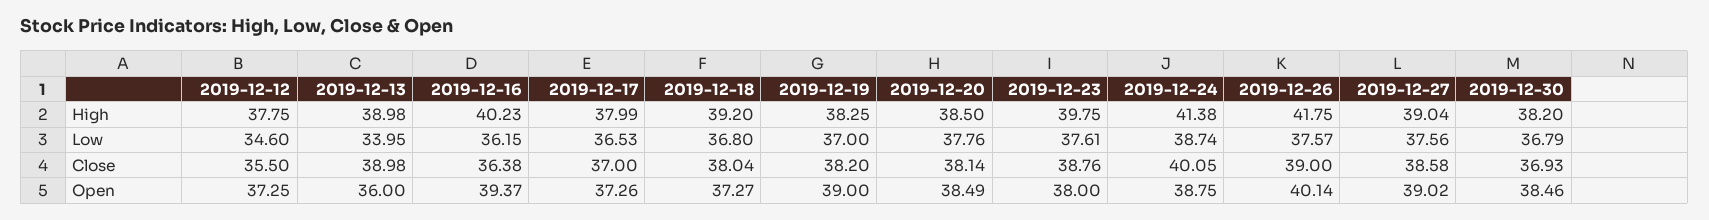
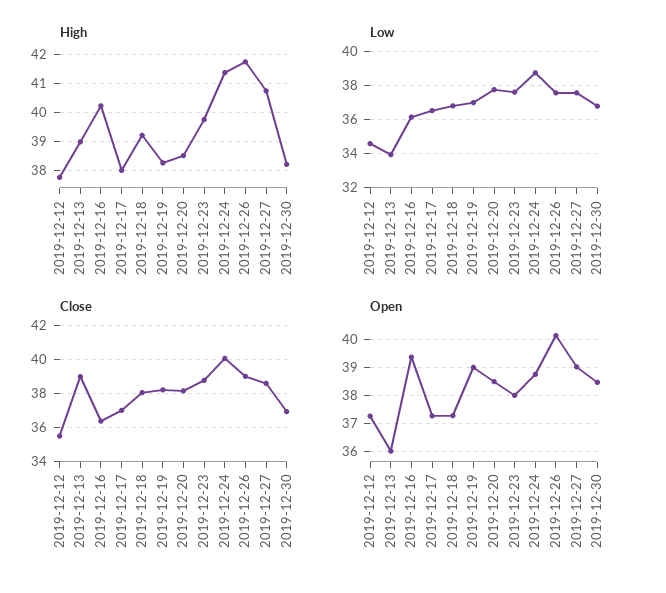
  {
    "High": {
      "2019-12-12": 37.75,
      "2019-12-13": 38.98,
      "2019-12-16": 40.23,
      "2019-12-17": 37.99,
      "2019-12-18": 39.2,
      "2019-12-19": 38.25,
      "2019-12-20": 38.5,
      "2019-12-23": 39.75,
      "2019-12-24": 41.38,
      "2019-12-26": 41.75,
-     "2019-12-27": 39.04,
+     "2019-12-27": 40.75,
      "2019-12-30": 38.2
    },
    "Low": {
      "2019-12-12": 34.6,
      "2019-12-13": 33.95,
      "2019-12-16": 36.15,
      "2019-12-17": 36.53,
      "2019-12-18": 36.8,
      "2019-12-19": 37,
      "2019-12-20": 37.76,
      "2019-12-23": 37.61,
      "2019-12-24": 38.74,
      "2019-12-26": 37.57,
      "2019-12-27": 37.56,
      "2019-12-30": 36.79
    },
    "Close": {
      "2019-12-12": 35.5,
      "2019-12-13": 38.98,
      "2019-12-16": 36.38,
      "2019-12-17": 37,
      "2019-12-18": 38.04,
      "2019-12-19": 38.2,
      "2019-12-20": 38.14,
      "2019-12-23": 38.76,
      "2019-12-24": 40.05,
      "2019-12-26": 39,
      "2019-12-27": 38.58,
      "2019-12-30": 36.93
    },
    "Open": {
      "2019-12-12": 37.25,
      "2019-12-13": 36,
      "2019-12-16": 39.37,
      "2019-12-17": 37.26,
      "2019-12-18": 37.27,
      "2019-12-19": 39,
      "2019-12-20": 38.49,
      "2019-12-23": 38,
      "2019-12-24": 38.75,
      "2019-12-26": 40.14,
      "2019-12-27": 39.02,
      "2019-12-30": 38.46
    }
  }

